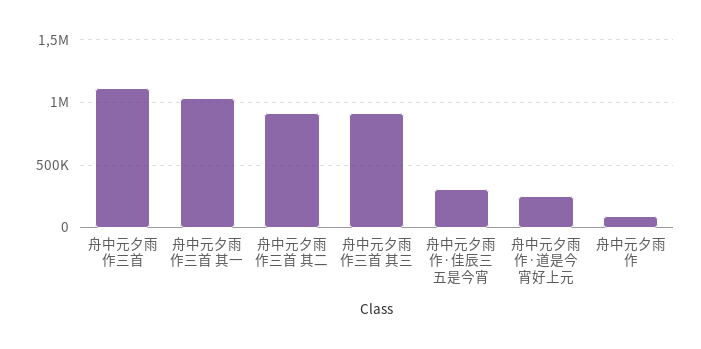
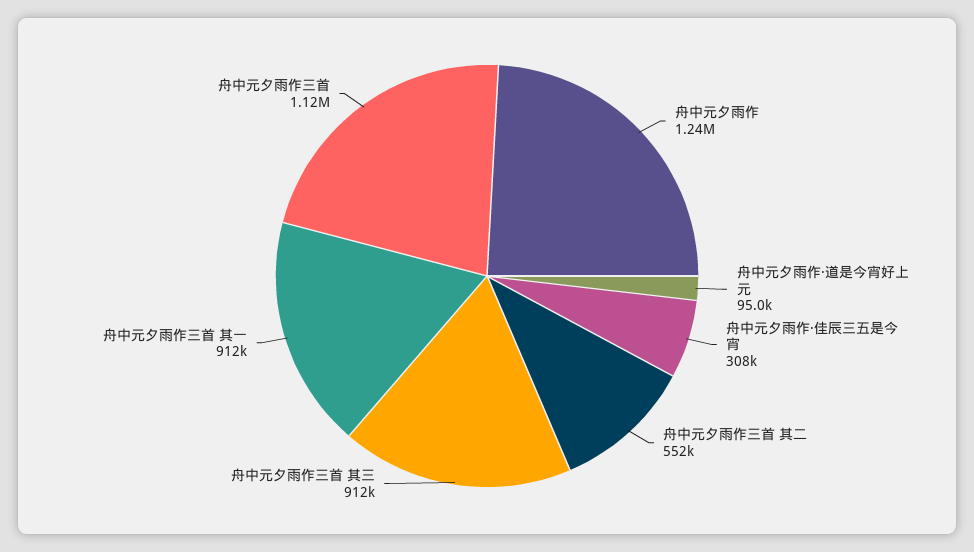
  {
    "舟中元夕雨作三首": 1120000,
-   "舟中元夕雨作三首 其一": 1050000,
+   "舟中元夕雨作三首 其一": 912000,
-   "舟中元夕雨作三首 其二": 900000,
+   "舟中元夕雨作三首 其二": 552000,
    "舟中元夕雨作三首 其三": 912000,
    "舟中元夕雨作·佳辰三五是今宵": 308000,
-   "舟中元夕雨作·道是今宵好上元": 250000,
+   "舟中元夕雨作·道是今宵好上元": 95000,
-   "舟中元夕雨作": 100000
+   "舟中元夕雨作": 1240000
  }

